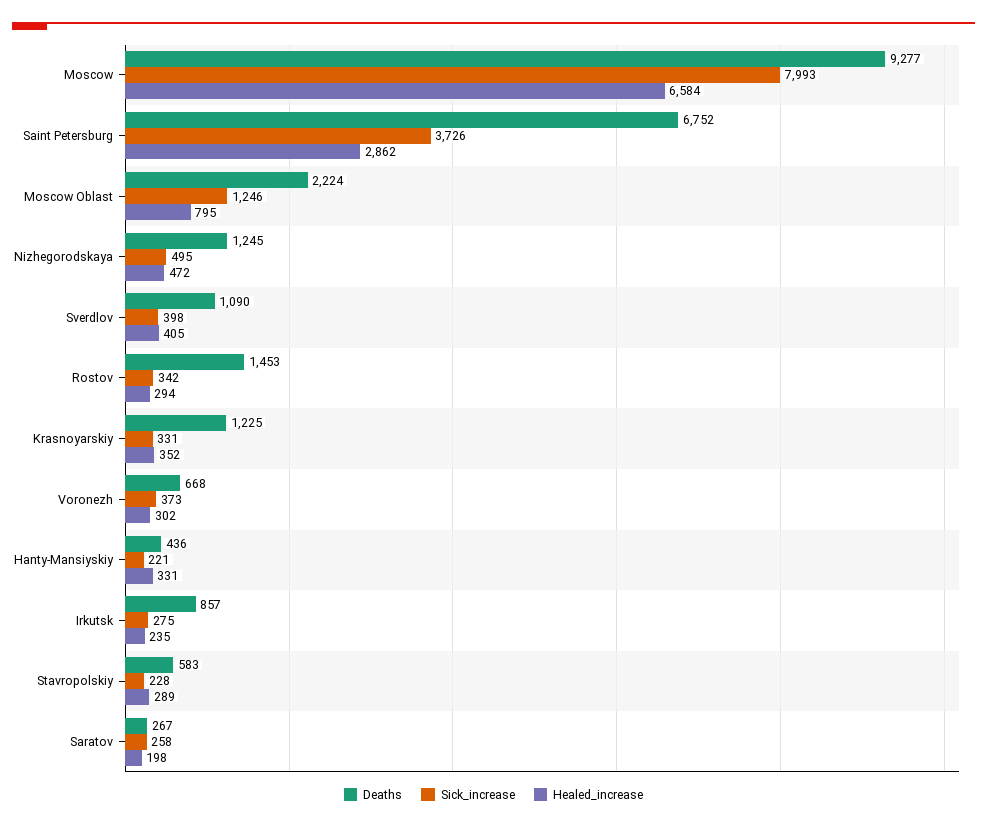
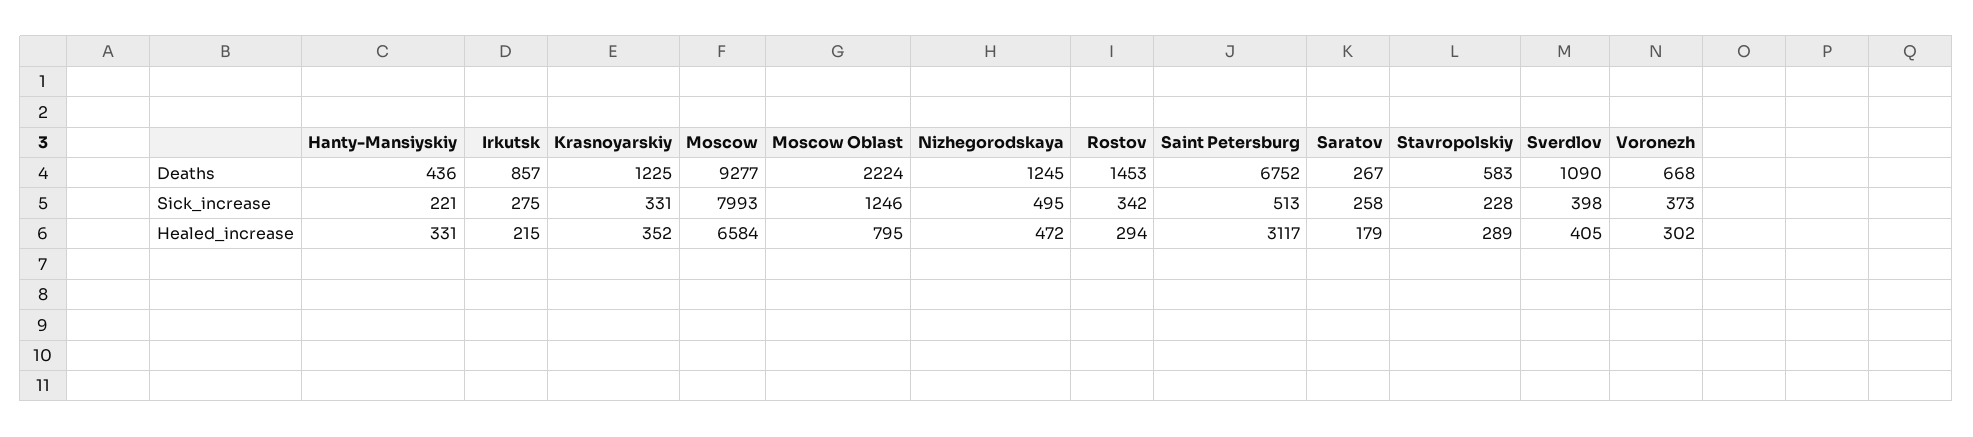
  {
    "Deaths": {
      "Moscow": 9277,
      "Saint Petersburg": 6752,
      "Moscow Oblast": 2224,
      "Nizhegorodskaya": 1245,
      "Sverdlov": 1090,
      "Rostov": 1453,
      "Krasnoyarskiy": 1225,
      "Voronezh": 668,
      "Hanty-Mansiyskiy": 436,
      "Irkutsk": 857,
      "Stavropolskiy": 583,
      "Saratov": 267
    },
    "Sick_increase": {
      "Moscow": 7993,
-     "Saint Petersburg": 3726,
+     "Saint Petersburg": 513,
      "Moscow Oblast": 1246,
      "Nizhegorodskaya": 495,
      "Sverdlov": 398,
      "Rostov": 342,
      "Krasnoyarskiy": 331,
      "Voronezh": 373,
      "Hanty-Mansiyskiy": 221,
      "Irkutsk": 275,
      "Stavropolskiy": 228,
      "Saratov": 258
    },
    "Healed_increase": {
      "Moscow": 6584,
-     "Saint Petersburg": 2862,
+     "Saint Petersburg": 3117,
      "Moscow Oblast": 795,
      "Nizhegorodskaya": 472,
      "Sverdlov": 405,
      "Rostov": 294,
      "Krasnoyarskiy": 352,
      "Voronezh": 302,
      "Hanty-Mansiyskiy": 331,
-     "Irkutsk": 235,
+     "Irkutsk": 215,
      "Stavropolskiy": 289,
-     "Saratov": 198
+     "Saratov": 179
    }
  }

